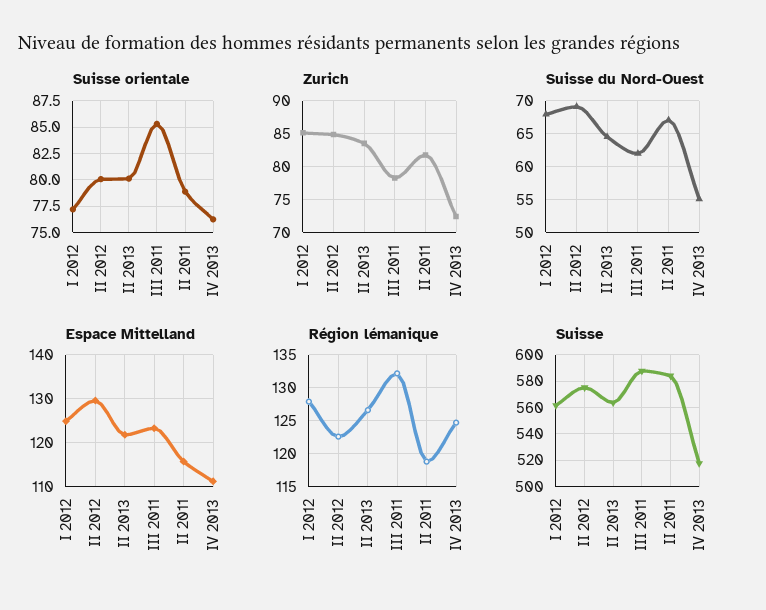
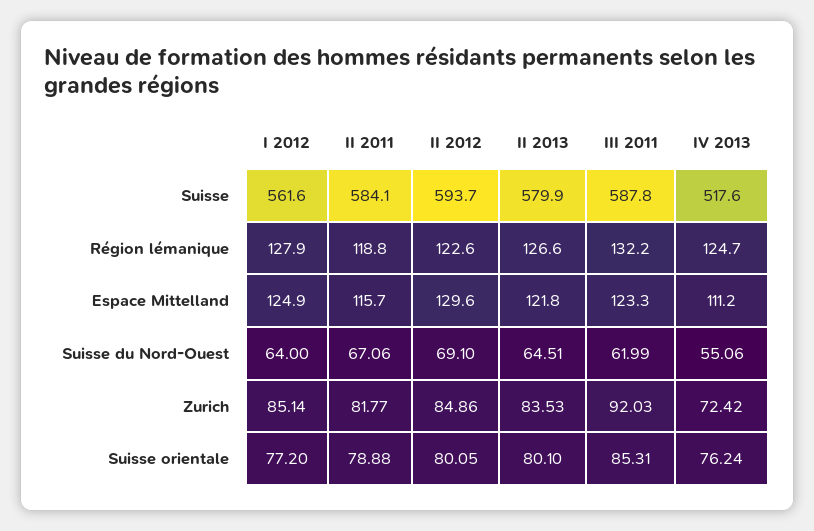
  {
    "Suisse orientale": {
      "I 2012": 77.2,
      "II 2012": 80.05,
      "II 2013": 80.1,
      "III 2011": 85.31,
      "II 2011": 78.88,
      "IV 2013": 76.24
    },
    "Zurich": {
      "I 2012": 85.14,
      "II 2012": 84.86,
      "II 2013": 83.53,
-     "III 2011": 78,
+     "III 2011": 92.03,
      "II 2011": 81.77,
      "IV 2013": 72.42
    },
    "Suisse du Nord-Ouest": {
-     "I 2012": 68,
+     "I 2012": 64,
      "II 2012": 69.1,
      "II 2013": 64.51,
      "III 2011": 61.99,
      "II 2011": 67.06,
      "IV 2013": 55.06
    },
    "Espace Mittelland": {
      "I 2012": 124.9,
      "II 2012": 129.6,
      "II 2013": 121.8,
      "III 2011": 123.3,
      "II 2011": 115.7,
      "IV 2013": 111.2
    },
    "Région lémanique": {
      "I 2012": 127.9,
      "II 2012": 122.6,
      "II 2013": 126.6,
      "III 2011": 132.2,
      "II 2011": 118.8,
      "IV 2013": 124.7
    },
    "Suisse": {
      "I 2012": 561.6,
-     "II 2012": 575,
+     "II 2012": 593.7,
-     "II 2013": 565,
+     "II 2013": 579.9,
      "III 2011": 587.8,
      "II 2011": 584.1,
      "IV 2013": 517.6
    }
  }

